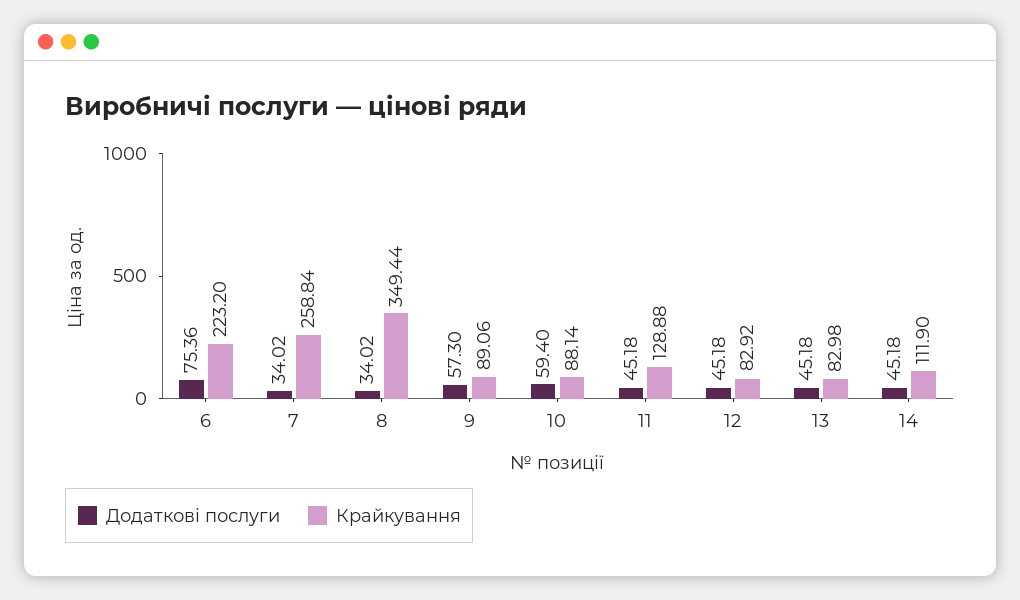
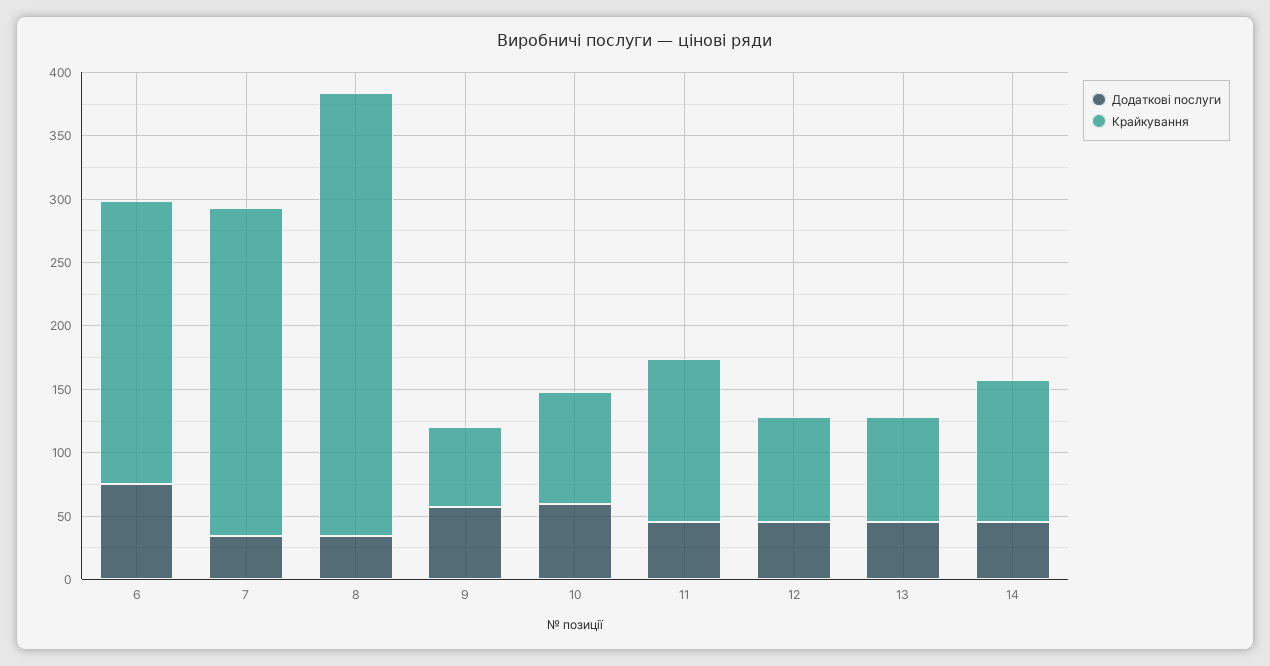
  {
    "Додаткові послуги": {
      "6": 75.36,
      "7": 34.02,
      "8": 34.02,
      "9": 57.3,
      "10": 59.4,
      "11": 45.18,
      "12": 45.18,
      "13": 45.18,
      "14": 45.18
    },
    "Крайкування": {
      "6": 223.2,
      "7": 258.84,
      "8": 349.44,
-     "9": 89.06,
+     "9": 60,
      "10": 88.14,
      "11": 128.88,
      "12": 82.92,
      "13": 82.98,
      "14": 111.9
    }
  }

